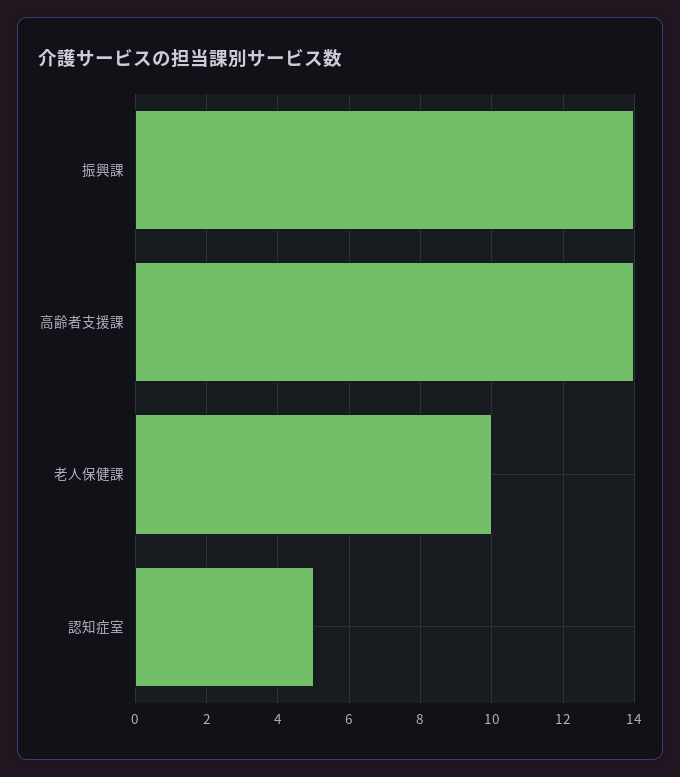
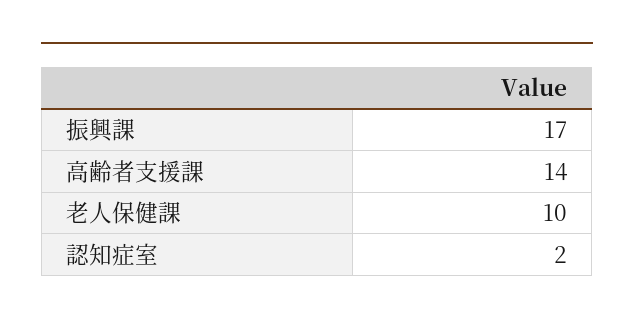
  {
-   "振興課": 14,
+   "振興課": 17,
    "高齢者支援課": 14,
    "老人保健課": 10,
-   "認知症室": 5
+   "認知症室": 2
  }

